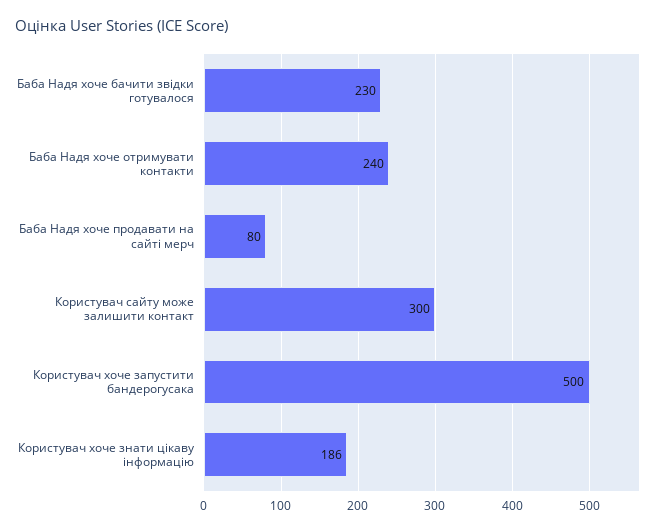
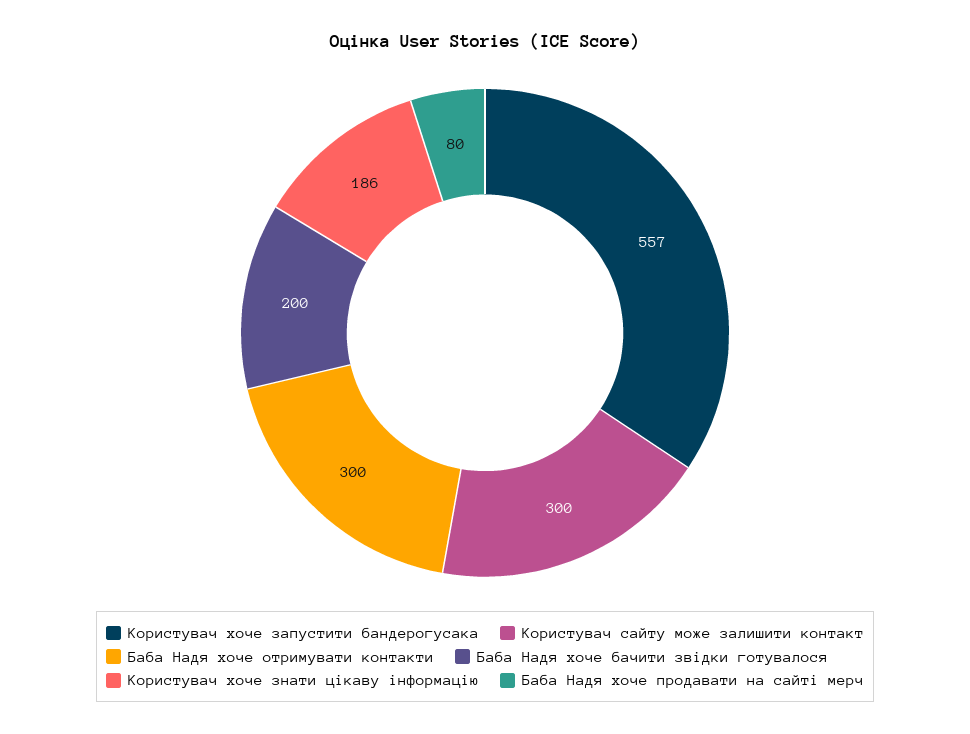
  {
-   "Баба Надя хоче бачити звідки готувалося": 230,
+   "Баба Надя хоче бачити звідки готувалося": 200,
-   "Баба Надя хоче отримувати контакти": 240,
+   "Баба Надя хоче отримувати контакти": 300,
    "Баба Надя хоче продавати на сайті мерч": 80,
    "Користувач сайту може залишити контакт": 300,
-   "Користувач хоче запустити бандерогусака": 500,
+   "Користувач хоче запустити бандерогусака": 557,
    "Користувач хоче знати цікаву інформацію": 186
  }

